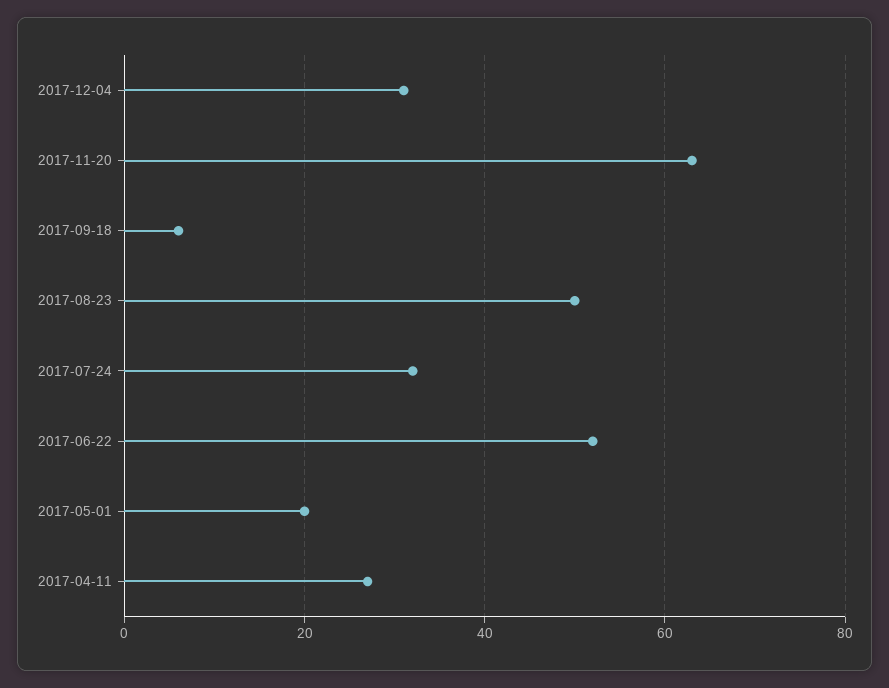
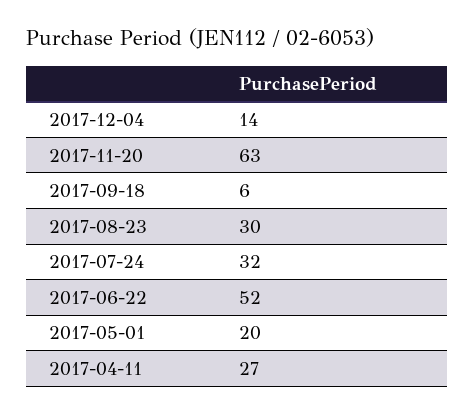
  {
-   "2017-12-04": 30,
+   "2017-12-04": 14,
    "2017-11-20": 63,
    "2017-09-18": 6,
-   "2017-08-23": 50,
+   "2017-08-23": 30,
    "2017-07-24": 32,
    "2017-06-22": 52,
    "2017-05-01": 20,
    "2017-04-11": 27
  }

